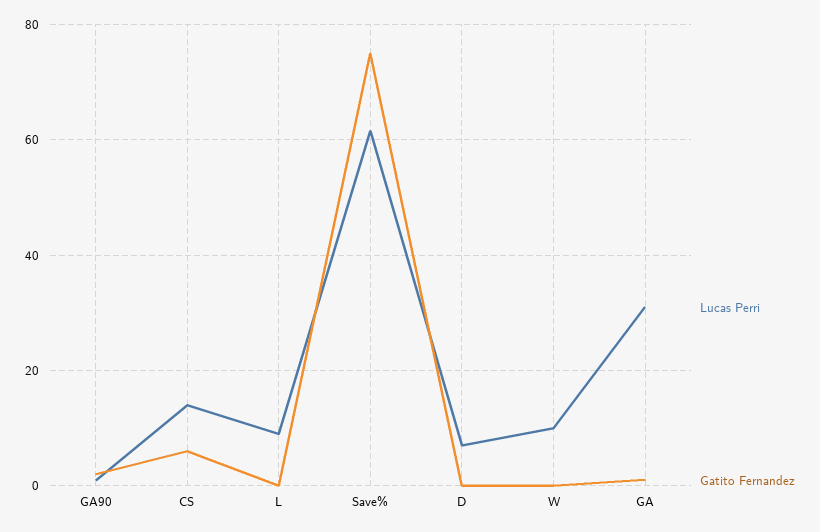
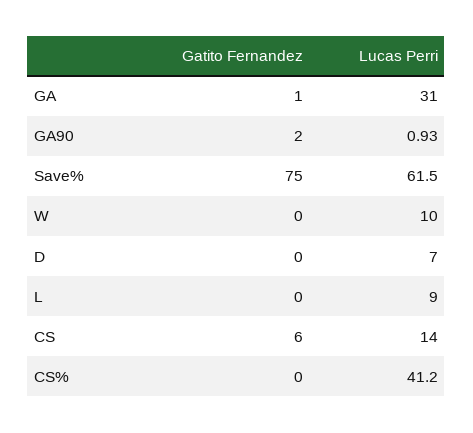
  {
    "Lucas Perri": {
      "GA90": 0.93,
      "CS": 14,
      "L": 9,
      "Save%": 61.5,
      "D": 7,
      "W": 10,
-     "GA": 31
+     "GA": 31,
+     "CS%": 41.2
    },
    "Gatito Fernandez": {
      "GA90": 2,
      "CS": 6,
      "L": 0,
      "Save%": 75,
      "D": 0,
      "W": 0,
-     "GA": 1
+     "GA": 1,
+     "CS%": 0
    }
  }

